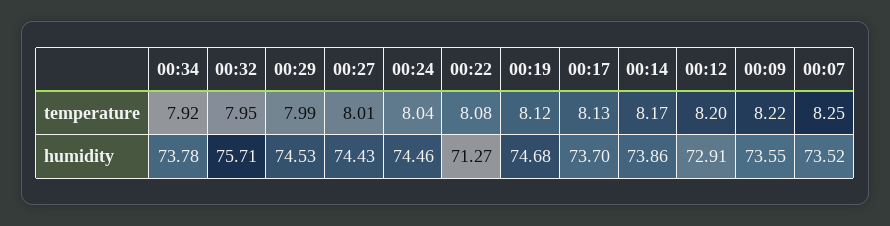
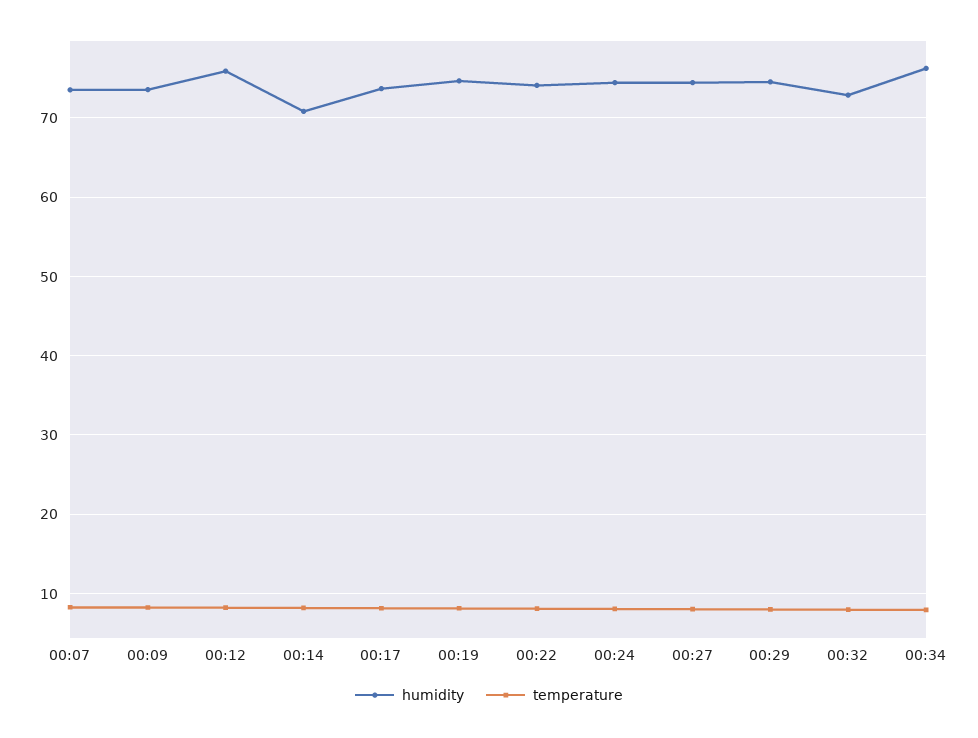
  {
    "temperature": {
      "00:34": 7.92,
      "00:32": 7.95,
      "00:29": 7.99,
      "00:27": 8.01,
      "00:24": 8.04,
      "00:22": 8.08,
      "00:19": 8.12,
      "00:17": 8.13,
      "00:14": 8.17,
      "00:12": 8.2,
      "00:09": 8.22,
      "00:07": 8.25
    },
    "humidity": {
-     "00:34": 73.78,
+     "00:34": 76,
-     "00:32": 75.71,
+     "00:32": 73,
      "00:29": 74.53,
      "00:27": 74.43,
      "00:24": 74.46,
-     "00:22": 71.27,
+     "00:22": 74,
      "00:19": 74.68,
      "00:17": 73.7,
-     "00:14": 73.86,
+     "00:14": 71,
-     "00:12": 72.91,
+     "00:12": 76,
      "00:09": 73.55,
      "00:07": 73.52
    }
  }

